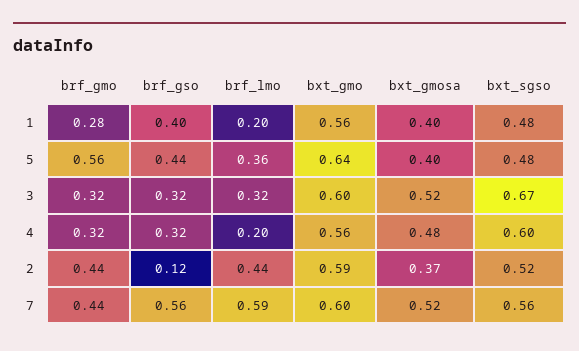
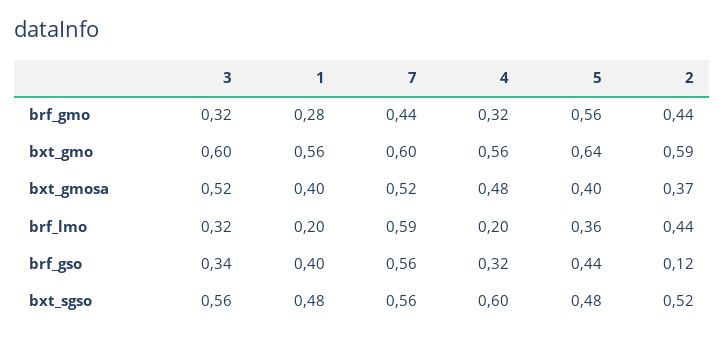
  {
    "brf_gmo": {
      "1": 0.28,
      "5": 0.56,
      "3": 0.32,
      "4": 0.32,
      "2": 0.44,
      "7": 0.44
    },
    "brf_gso": {
      "1": 0.4,
      "5": 0.44,
-     "3": 0.32,
+     "3": 0.34,
      "4": 0.32,
      "2": 0.12,
      "7": 0.56
    },
    "brf_lmo": {
      "1": 0.2,
      "5": 0.36,
      "3": 0.32,
      "4": 0.2,
      "2": 0.44,
      "7": 0.59
    },
    "bxt_gmo": {
      "1": 0.56,
      "5": 0.64,
      "3": 0.6,
      "4": 0.56,
      "2": 0.59,
      "7": 0.6
    },
    "bxt_gmosa": {
      "1": 0.4,
      "5": 0.4,
      "3": 0.52,
      "4": 0.48,
      "2": 0.37,
      "7": 0.52
    },
    "bxt_sgso": {
      "1": 0.48,
      "5": 0.48,
-     "3": 0.67,
+     "3": 0.56,
      "4": 0.6,
      "2": 0.52,
      "7": 0.56
    }
  }

